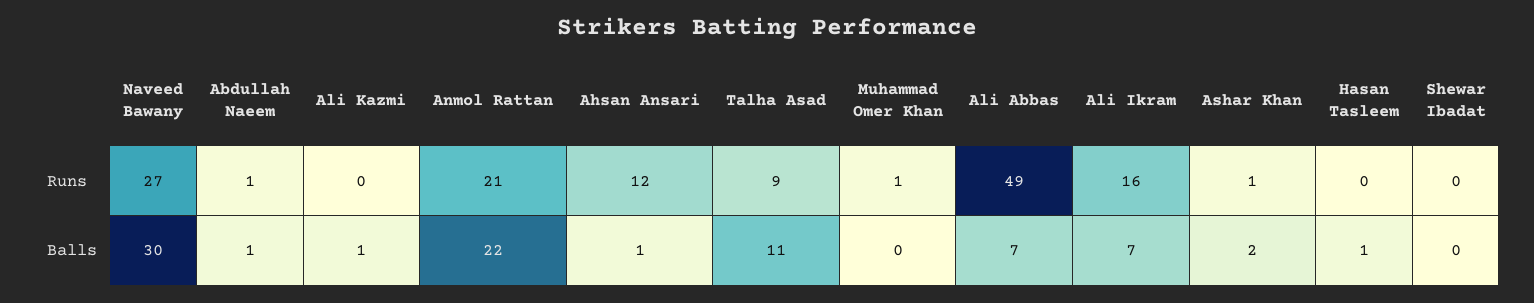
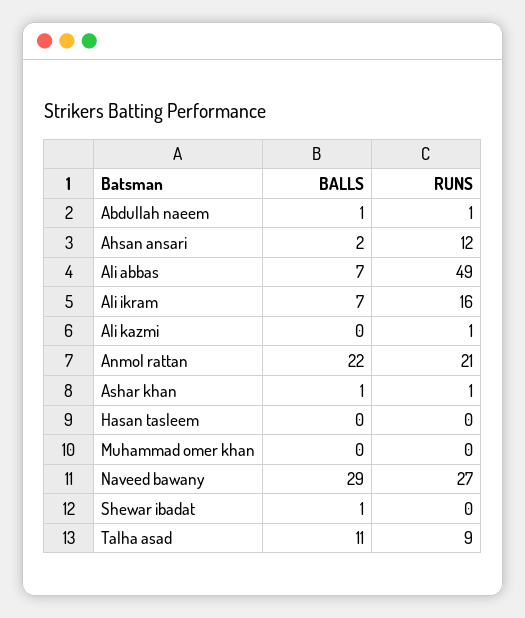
  {
    "Naveed Bawany": {
      "Runs": 27,
-     "Balls": 30
+     "Balls": 29
    },
    "Abdullah Naeem": {
      "Runs": 1,
      "Balls": 1
    },
    "Ali Kazmi": {
-     "Runs": 0,
+     "Runs": 1,
-     "Balls": 1
+     "Balls": 0
    },
    "Anmol Rattan": {
      "Runs": 21,
      "Balls": 22
    },
    "Ahsan Ansari": {
      "Runs": 12,
-     "Balls": 1
+     "Balls": 2
    },
    "Talha Asad": {
      "Runs": 9,
      "Balls": 11
    },
    "Muhammad Omer Khan": {
-     "Runs": 1,
+     "Runs": 0,
      "Balls": 0
    },
    "Ali Abbas": {
      "Runs": 49,
      "Balls": 7
    },
    "Ali Ikram": {
      "Runs": 16,
      "Balls": 7
    },
    "Ashar Khan": {
      "Runs": 1,
-     "Balls": 2
+     "Balls": 1
    },
    "Hasan Tasleem": {
      "Runs": 0,
-     "Balls": 1
+     "Balls": 0
    },
    "Shewar Ibadat": {
      "Runs": 0,
-     "Balls": 0
+     "Balls": 1
    }
  }

